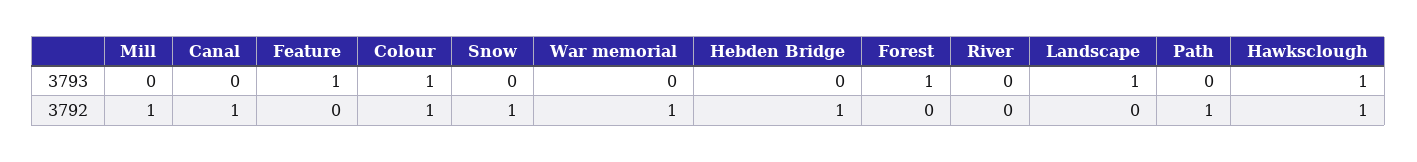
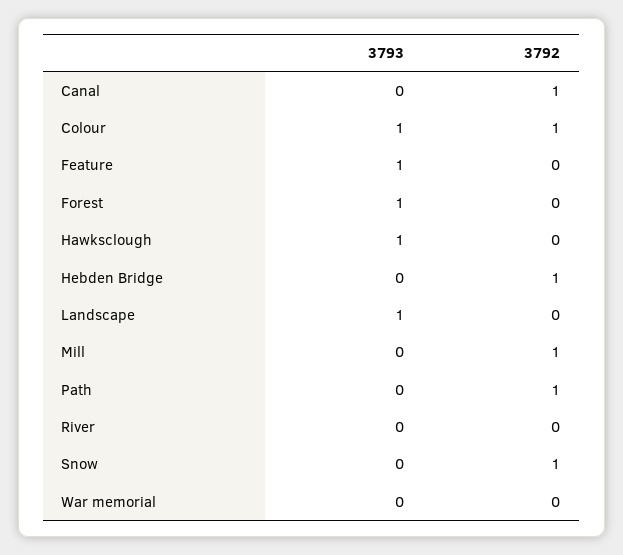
  {
    "Mill": {
      "3793": 0,
      "3792": 1
    },
    "Canal": {
      "3793": 0,
      "3792": 1
    },
    "Feature": {
      "3793": 1,
      "3792": 0
    },
    "Colour": {
      "3793": 1,
      "3792": 1
    },
    "Snow": {
      "3793": 0,
      "3792": 1
    },
    "War memorial": {
      "3793": 0,
-     "3792": 1
+     "3792": 0
    },
    "Hebden Bridge": {
      "3793": 0,
      "3792": 1
    },
    "Forest": {
      "3793": 1,
      "3792": 0
    },
    "River": {
      "3793": 0,
      "3792": 0
    },
    "Landscape": {
      "3793": 1,
      "3792": 0
    },
    "Path": {
      "3793": 0,
      "3792": 1
    },
    "Hawksclough": {
      "3793": 1,
-     "3792": 1
+     "3792": 0
    }
  }

